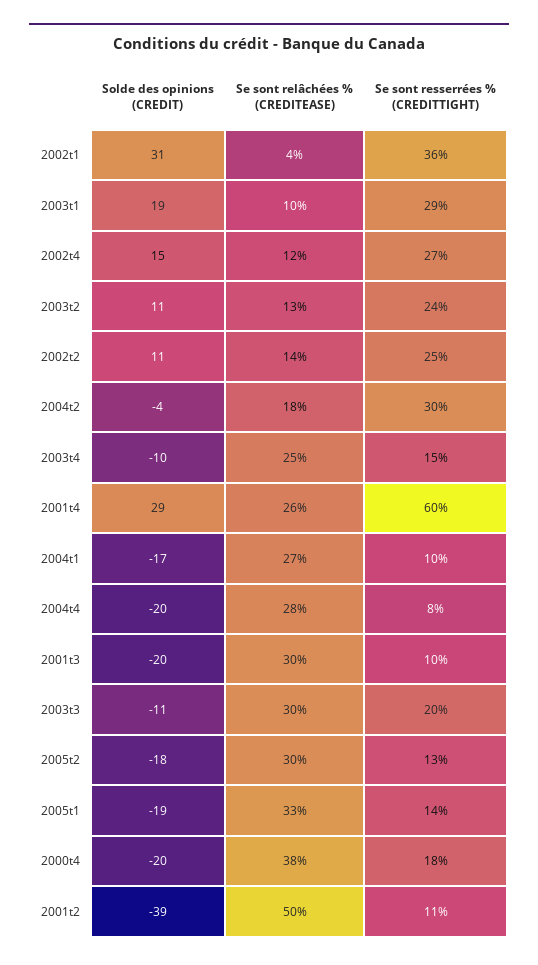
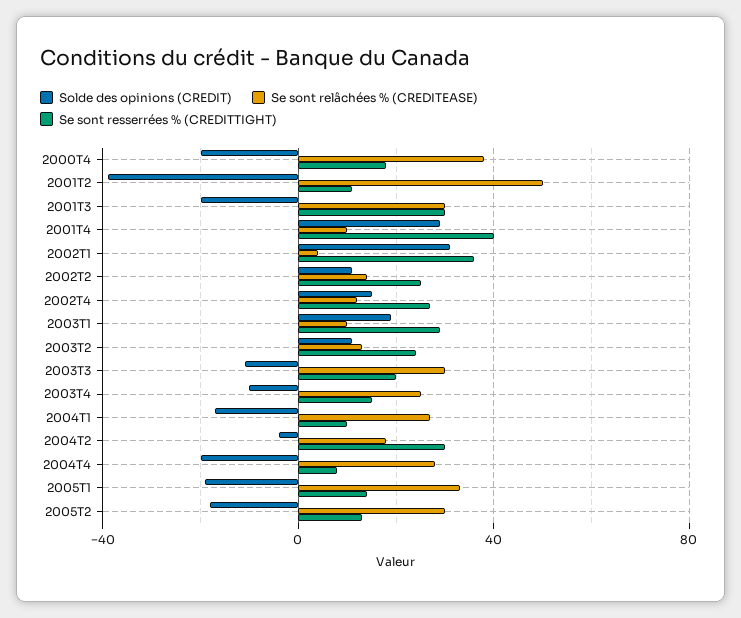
  {
    "Solde des opinions (CREDIT)": {
      "2002t1": 31,
      "2003t1": 19,
      "2002t4": 15,
      "2003t2": 11,
      "2002t2": 11,
      "2004t2": -4,
      "2003t4": -10,
      "2001t4": 29,
      "2004t1": -17,
      "2004t4": -20,
      "2001t3": -20,
      "2003t3": -11,
      "2005t2": -18,
      "2005t1": -19,
      "2000t4": -20,
      "2001t2": -39
    },
    "Se sont relâchées % (CREDITEASE)": {
      "2002t1": 4,
      "2003t1": 10,
      "2002t4": 12,
      "2003t2": 13,
      "2002t2": 14,
      "2004t2": 18,
      "2003t4": 25,
-     "2001t4": 26,
+     "2001t4": 10,
      "2004t1": 27,
      "2004t4": 28,
      "2001t3": 30,
      "2003t3": 30,
      "2005t2": 30,
      "2005t1": 33,
      "2000t4": 38,
      "2001t2": 50
    },
    "Se sont resserrées % (CREDITTIGHT)": {
      "2002t1": 36,
      "2003t1": 29,
      "2002t4": 27,
      "2003t2": 24,
      "2002t2": 25,
      "2004t2": 30,
      "2003t4": 15,
-     "2001t4": 60,
+     "2001t4": 40,
      "2004t1": 10,
      "2004t4": 8,
-     "2001t3": 10,
+     "2001t3": 30,
      "2003t3": 20,
      "2005t2": 13,
      "2005t1": 14,
      "2000t4": 18,
      "2001t2": 11
    }
  }

